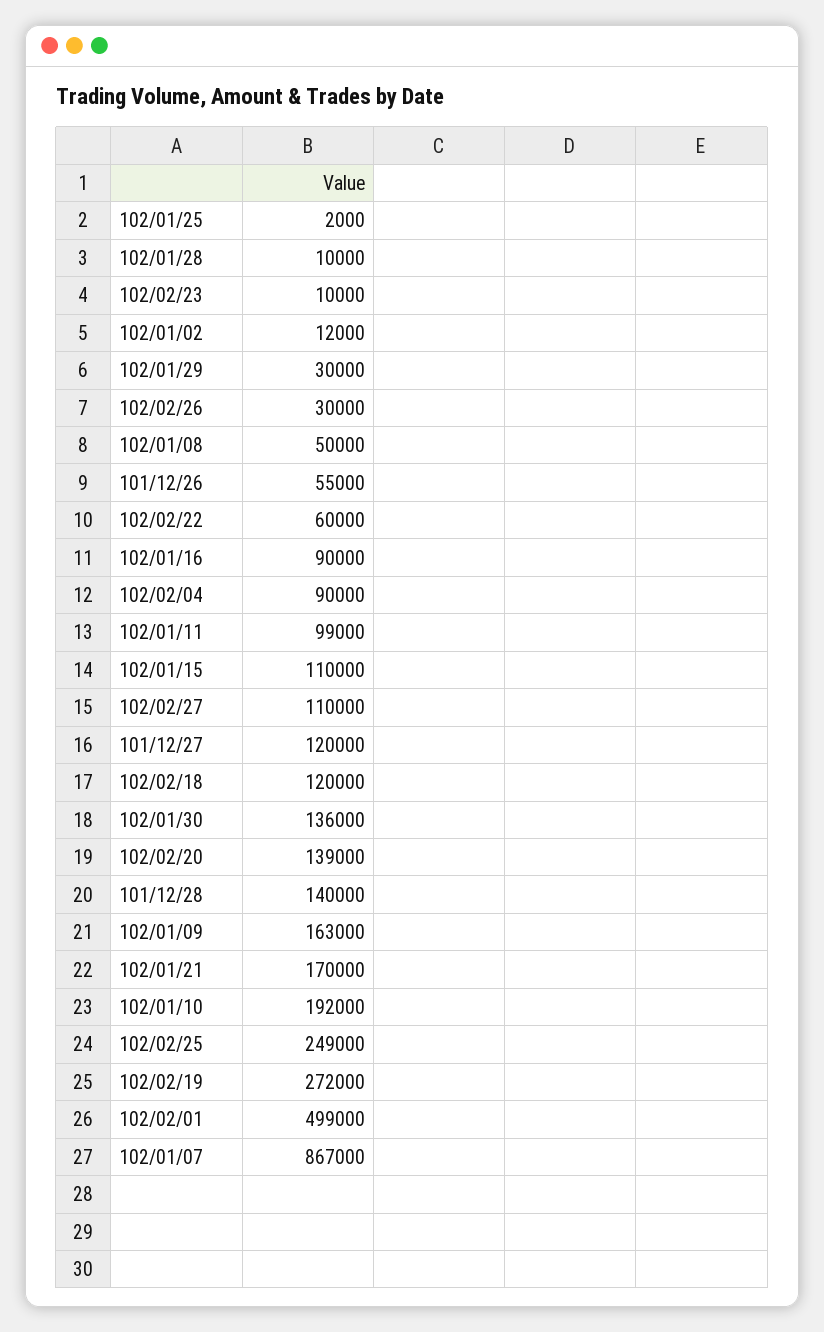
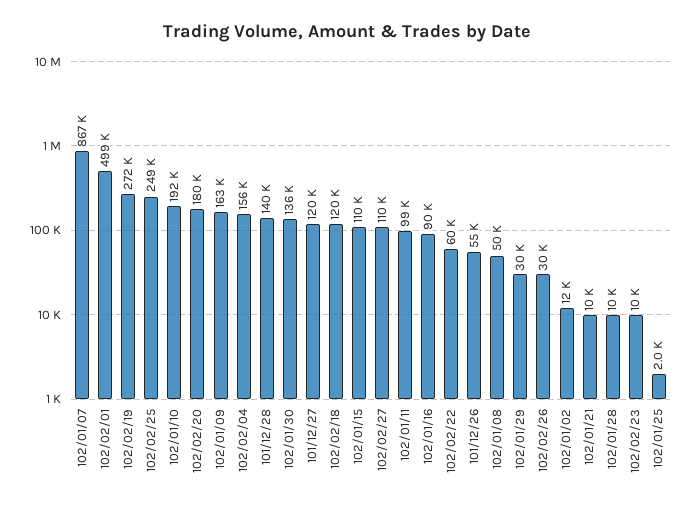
  {
    "102/01/25": 2000,
    "102/01/28": 10000,
    "102/02/23": 10000,
    "102/01/02": 12000,
    "102/01/29": 30000,
    "102/02/26": 30000,
    "102/01/08": 50000,
    "101/12/26": 55000,
    "102/02/22": 60000,
    "102/01/16": 90000,
-   "102/02/04": 90000,
+   "102/02/04": 156000,
    "102/01/11": 99000,
    "102/01/15": 110000,
    "102/02/27": 110000,
    "101/12/27": 120000,
    "102/02/18": 120000,
    "102/01/30": 136000,
-   "102/02/20": 139000,
+   "102/02/20": 180000,
    "101/12/28": 140000,
    "102/01/09": 163000,
-   "102/01/21": 170000,
+   "102/01/21": 10000,
    "102/01/10": 192000,
    "102/02/25": 249000,
    "102/02/19": 272000,
    "102/02/01": 499000,
    "102/01/07": 867000
  }

